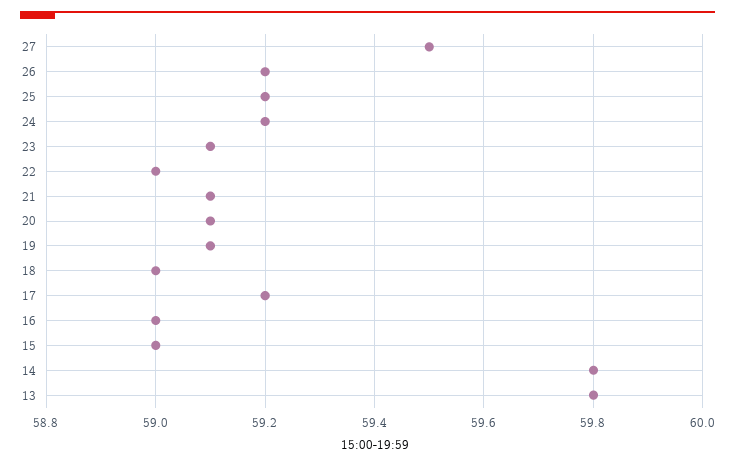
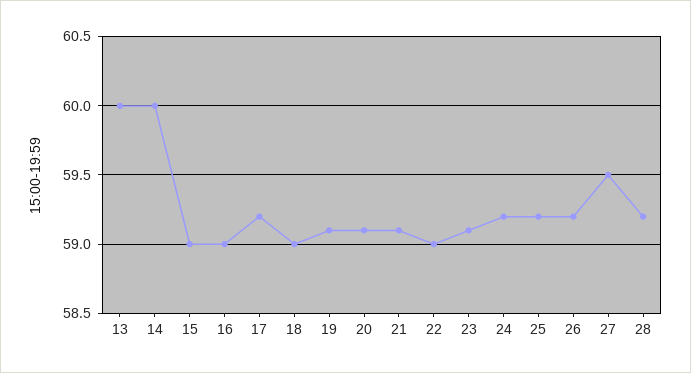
  {
    "27": 59.5,
    "26": 59.2,
    "25": 59.2,
    "24": 59.2,
    "23": 59.1,
    "22": 59,
    "21": 59.1,
    "20": 59.1,
    "19": 59.1,
    "18": 59,
    "17": 59.2,
    "16": 59,
    "15": 59,
-   "14": 59.8,
+   "14": 60,
-   "13": 59.8
+   "13": 60,
+   "28": 59.2
  }

